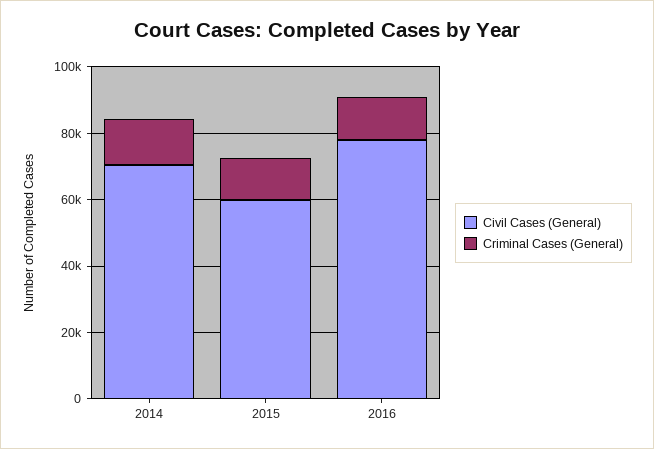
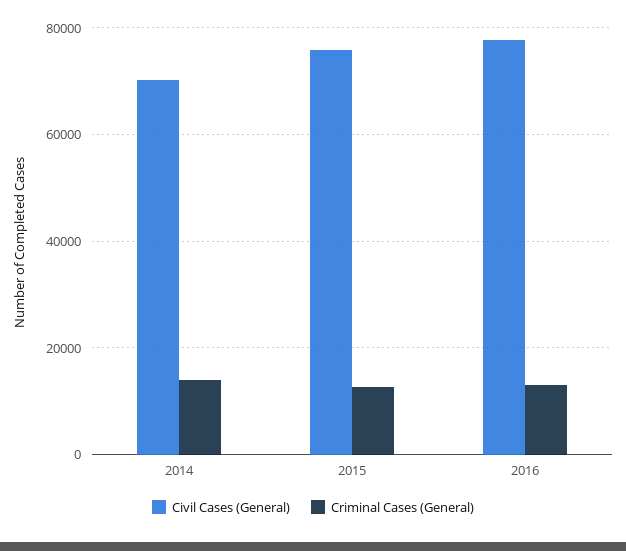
  {
    "Civil Cases (General)": {
      "2014": 70000,
-     "2015": 60000,
+     "2015": 76000,
      "2016": 78000
    },
    "Criminal Cases (General)": {
      "2014": 14000,
      "2015": 12000,
      "2016": 12000
    }
  }

